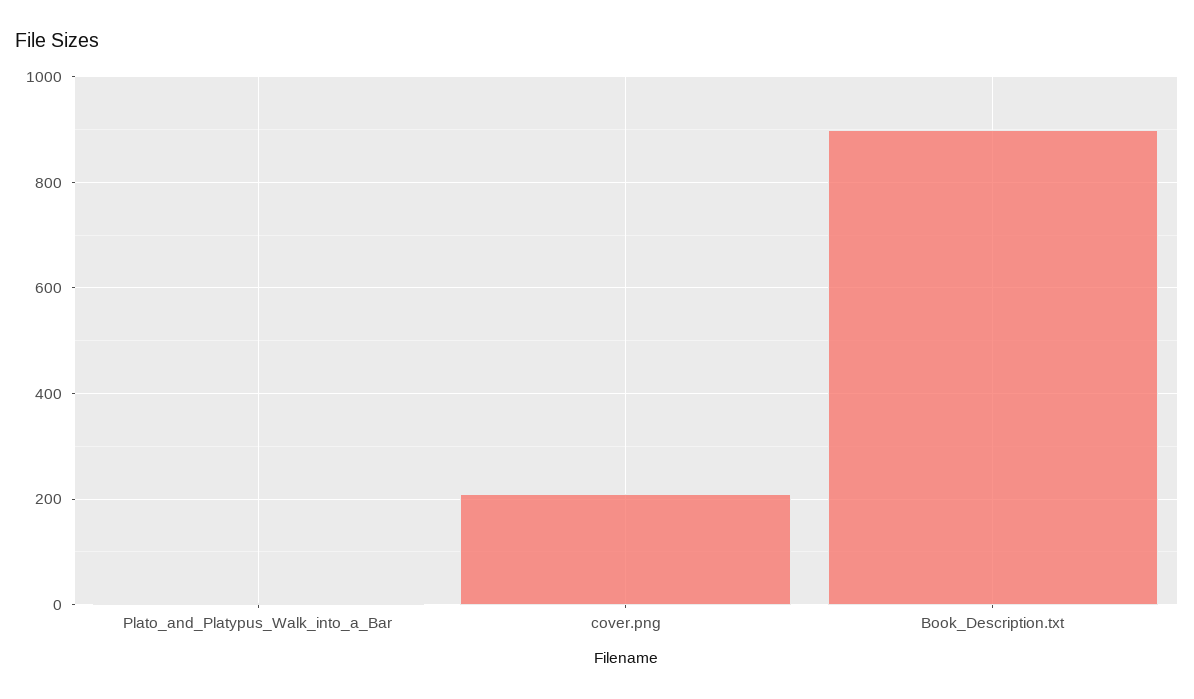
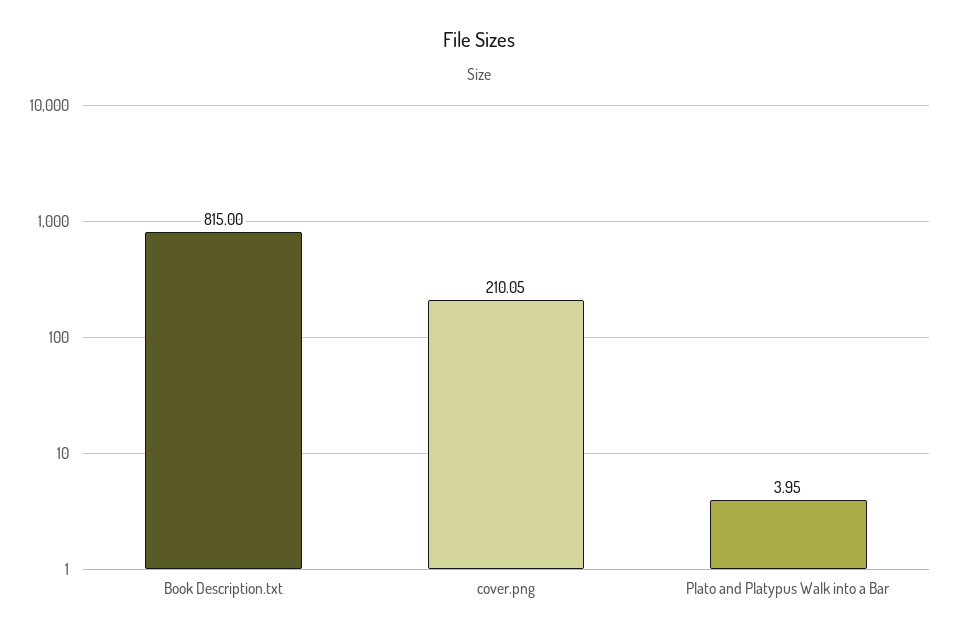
  {
    "Plato_and_Platypus_Walk_into_a_Bar": 3.95,
    "cover.png": 210.05,
-   "Book_Description.txt": 900
+   "Book_Description.txt": 815
  }

